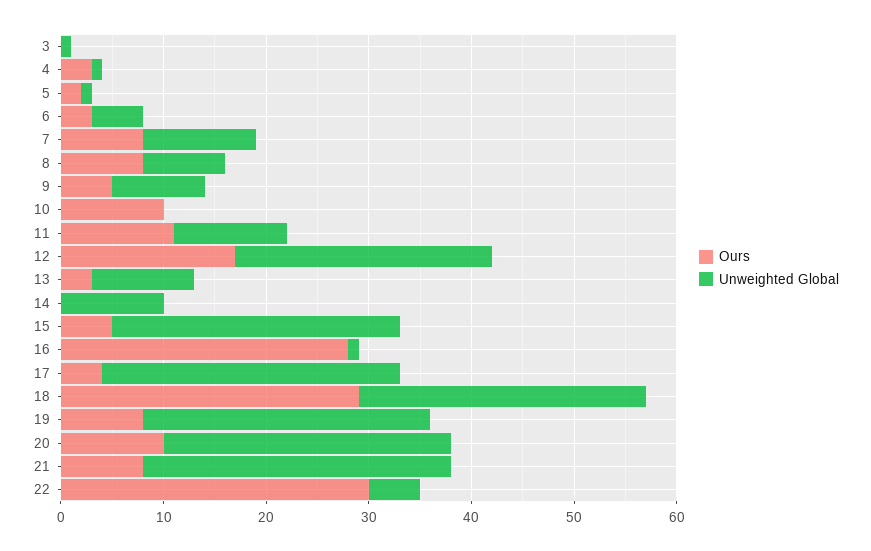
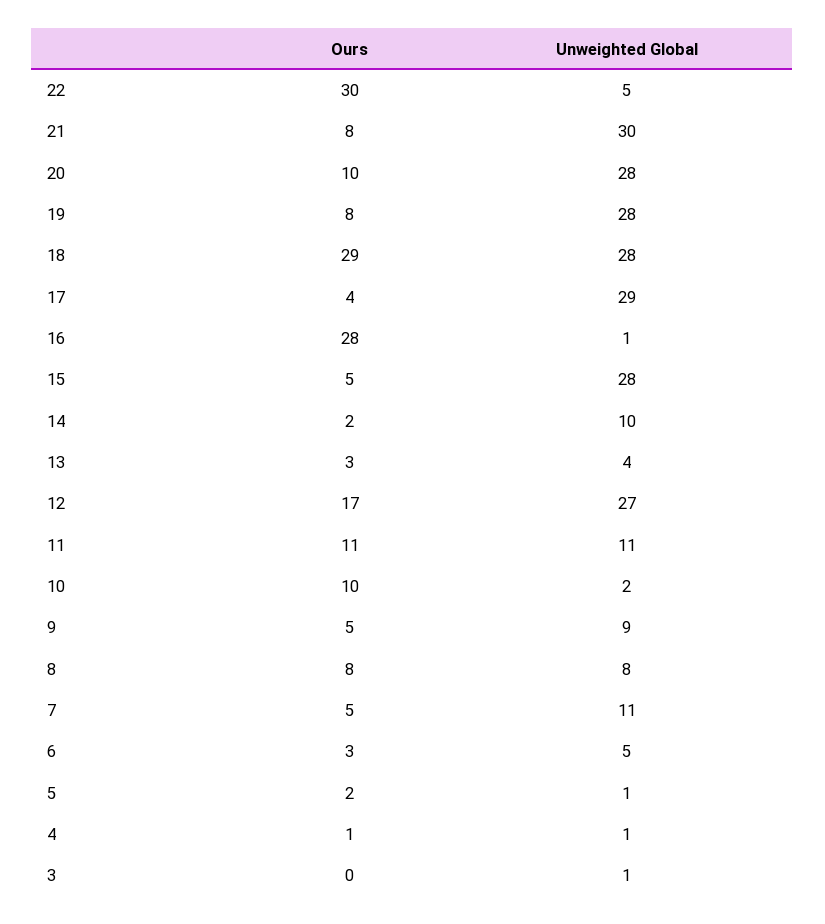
  {
    "Ours": {
      "3": 0,
-     "4": 3,
+     "4": 1,
      "5": 2,
      "6": 3,
-     "7": 8,
+     "7": 5,
      "8": 8,
      "9": 5,
      "10": 10,
      "11": 11,
      "12": 17,
      "13": 3,
-     "14": 0,
+     "14": 2,
      "15": 5,
      "16": 28,
      "17": 4,
      "18": 29,
      "19": 8,
      "20": 10,
      "21": 8,
      "22": 30
    },
    "Unweighted Global": {
      "3": 1,
      "4": 1,
      "5": 1,
      "6": 5,
      "7": 11,
      "8": 8,
      "9": 9,
-     "10": 0,
+     "10": 2,
      "11": 11,
-     "12": 25,
+     "12": 27,
-     "13": 10,
+     "13": 4,
      "14": 10,
      "15": 28,
      "16": 1,
      "17": 29,
      "18": 28,
      "19": 28,
      "20": 28,
      "21": 30,
      "22": 5
    }
  }

